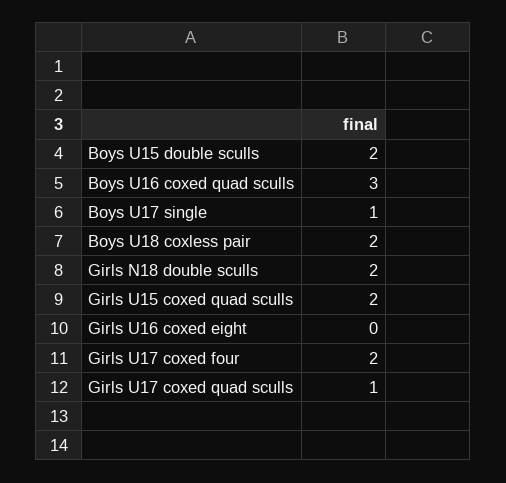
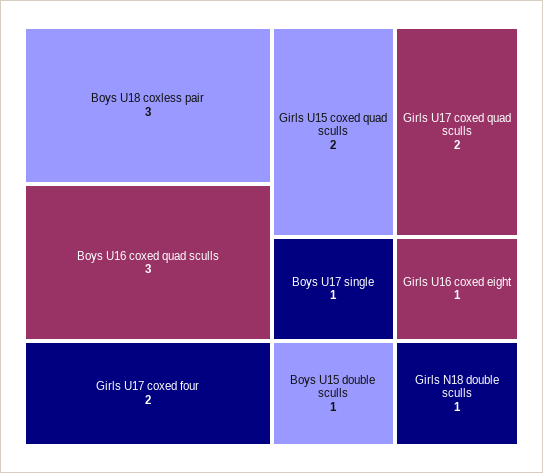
  {
-   "Boys U15 double sculls": 2,
+   "Boys U15 double sculls": 1,
    "Boys U16 coxed quad sculls": 3,
    "Boys U17 single": 1,
-   "Boys U18 coxless pair": 2,
+   "Boys U18 coxless pair": 3,
-   "Girls N18 double sculls": 2,
+   "Girls N18 double sculls": 1,
    "Girls U15 coxed quad sculls": 2,
-   "Girls U16 coxed eight": 0,
+   "Girls U16 coxed eight": 1,
    "Girls U17 coxed four": 2,
-   "Girls U17 coxed quad sculls": 1
+   "Girls U17 coxed quad sculls": 2
  }

